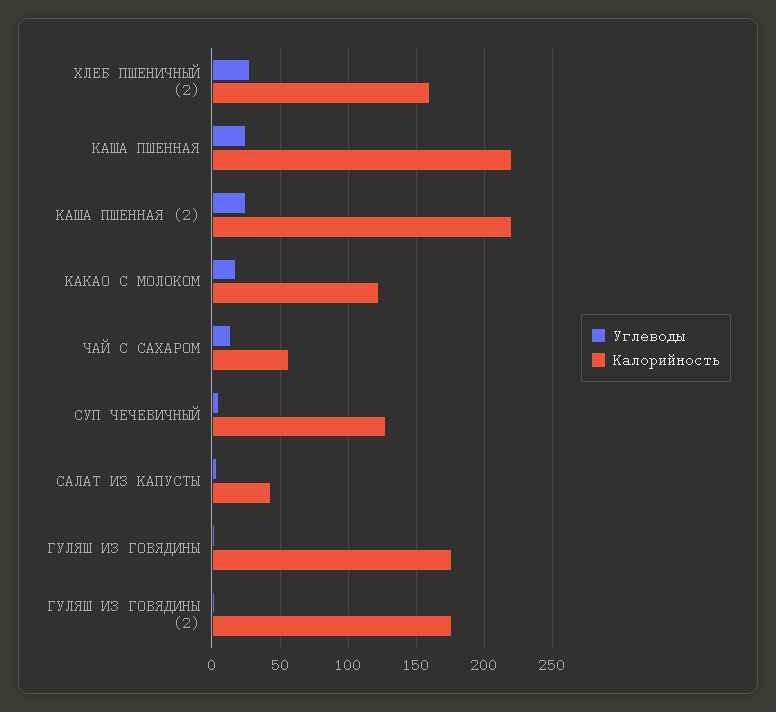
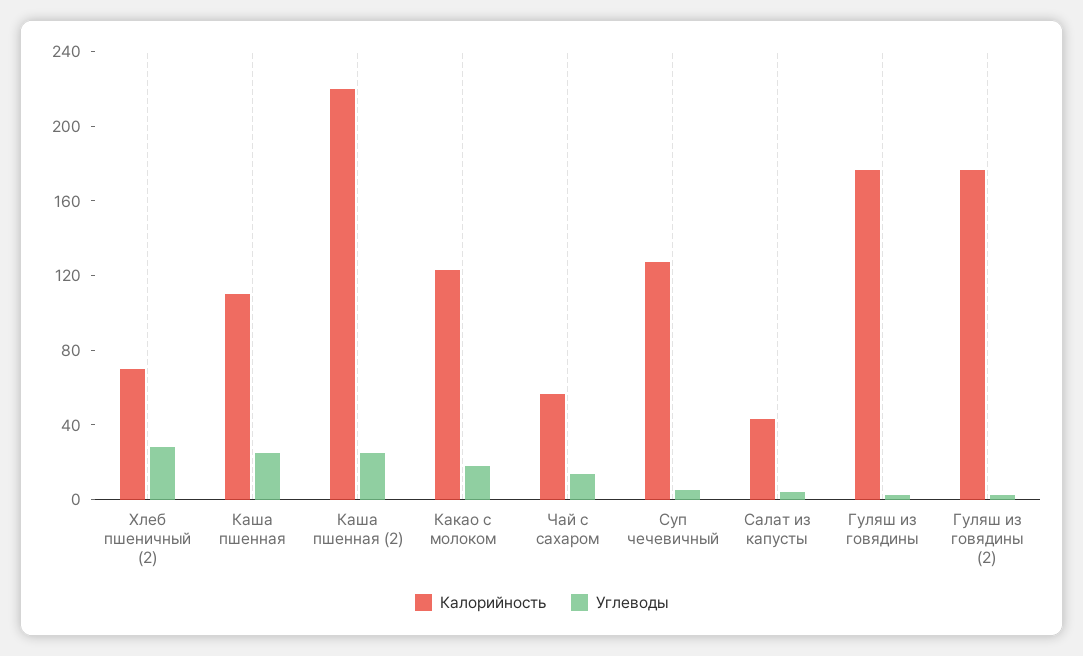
  {
    "Углеводы": {
      "ХЛЕБ ПШЕНИЧНЫЙ (2)": 30,
      "КАША ПШЕННАЯ": 25,
      "КАША ПШЕННАЯ (2)": 25,
      "КАКАО С МОЛОКОМ": 20,
      "ЧАЙ С САХАРОМ": 15,
      "СУП ЧЕЧЕВИЧНЫЙ": 5,
      "САЛАТ ИЗ КАПУСТЫ": 5,
      "ГУЛЯШ ИЗ ГОВЯДИНЫ": 0,
      "ГУЛЯШ ИЗ ГОВЯДИНЫ (2)": 0
    },
    "Калорийность": {
-     "ХЛЕБ ПШЕНИЧНЫЙ (2)": 160,
+     "ХЛЕБ ПШЕНИЧНЫЙ (2)": 70,
-     "КАША ПШЕННАЯ": 220,
+     "КАША ПШЕННАЯ": 110,
      "КАША ПШЕННАЯ (2)": 220,
      "КАКАО С МОЛОКОМ": 125,
      "ЧАЙ С САХАРОМ": 55,
      "СУП ЧЕЧЕВИЧНЫЙ": 130,
      "САЛАТ ИЗ КАПУСТЫ": 45,
      "ГУЛЯШ ИЗ ГОВЯДИНЫ": 175,
      "ГУЛЯШ ИЗ ГОВЯДИНЫ (2)": 175
    }
  }

